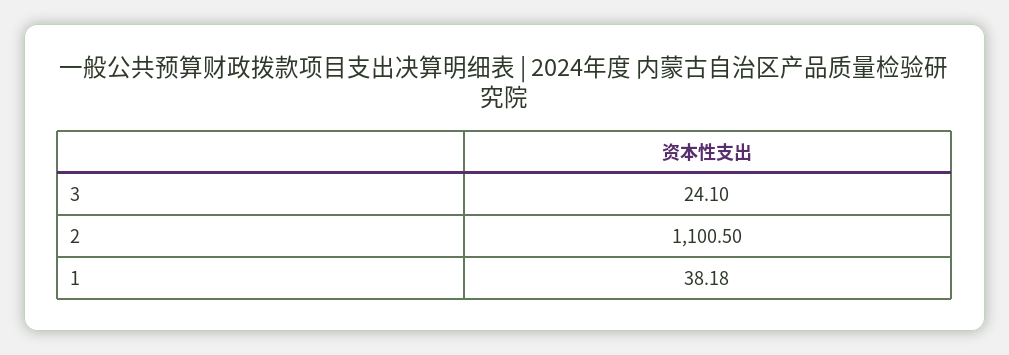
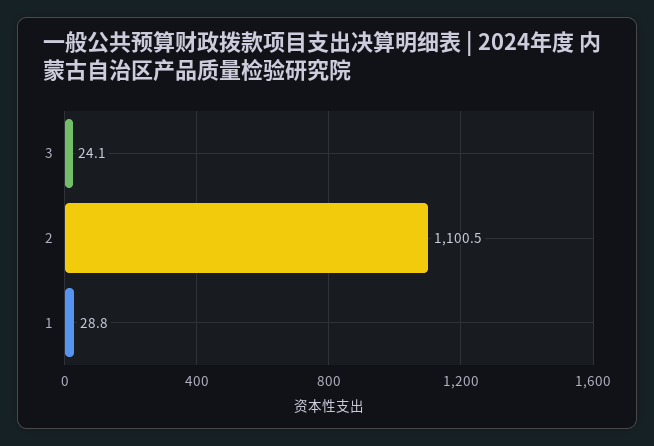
  {
    "3": 24.1,
    "2": 1100.5,
-   "1": 38.18
+   "1": 28.8
  }

